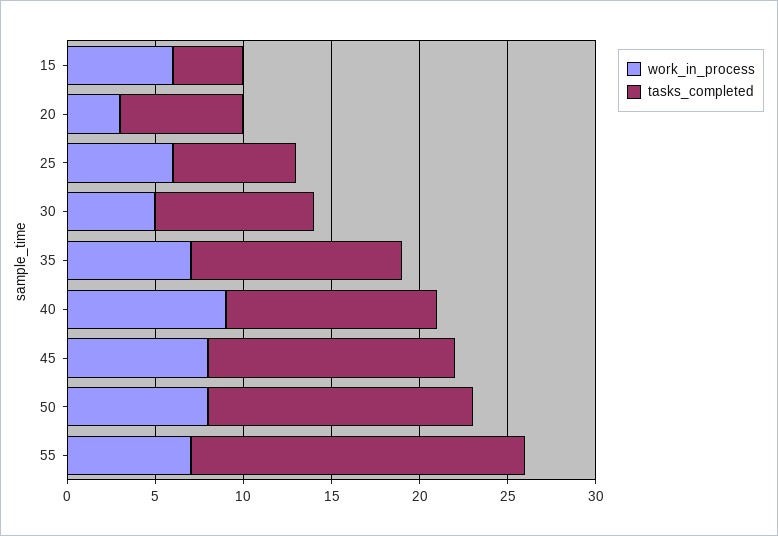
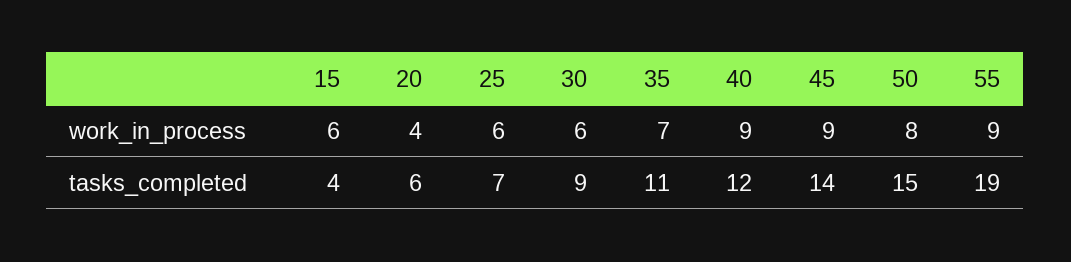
  {
    "work_in_process": {
      "15": 6,
-     "20": 3,
+     "20": 4,
      "25": 6,
-     "30": 5,
+     "30": 6,
      "35": 7,
      "40": 9,
-     "45": 8,
+     "45": 9,
      "50": 8,
-     "55": 7
+     "55": 9
    },
    "tasks_completed": {
      "15": 4,
-     "20": 7,
+     "20": 6,
      "25": 7,
      "30": 9,
-     "35": 12,
+     "35": 11,
      "40": 12,
      "45": 14,
      "50": 15,
      "55": 19
    }
  }

